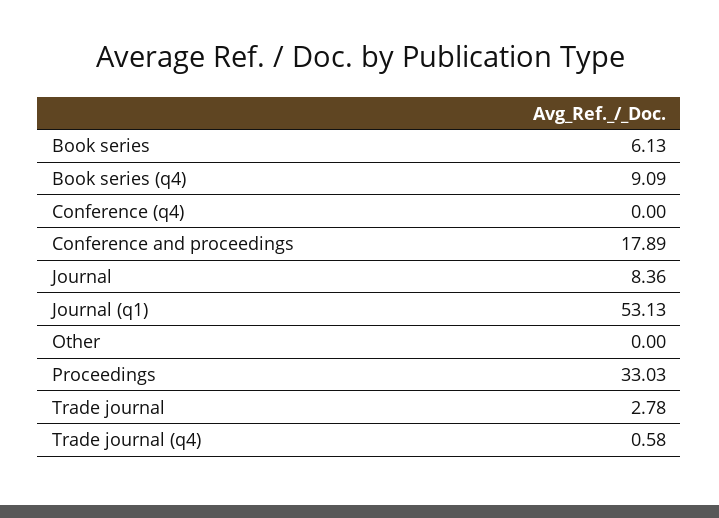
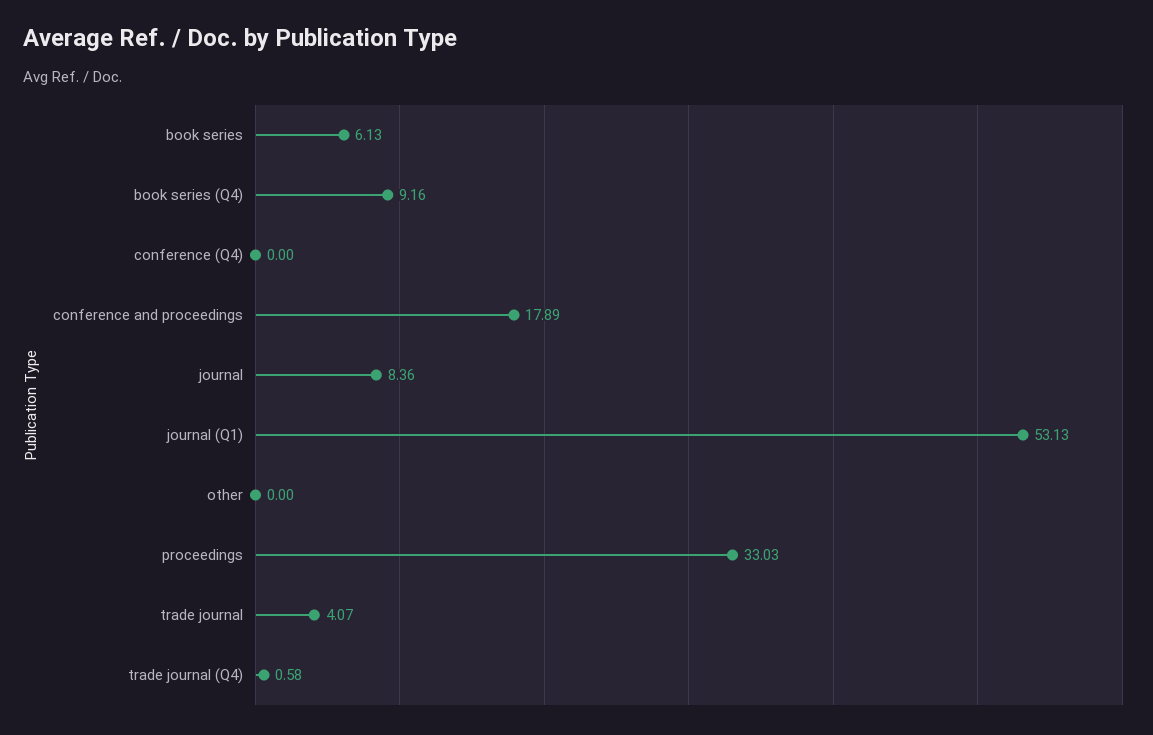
  {
    "Book series": 6.13,
-   "Book series (q4)": 9.09,
+   "Book series (q4)": 9.16,
    "Conference (q4)": 0,
    "Conference and proceedings": 17.89,
    "Journal": 8.36,
    "Journal (q1)": 53.13,
    "Other": 0,
    "Proceedings": 33.03,
-   "Trade journal": 2.78,
+   "Trade journal": 4.07,
    "Trade journal (q4)": 0.58
  }

